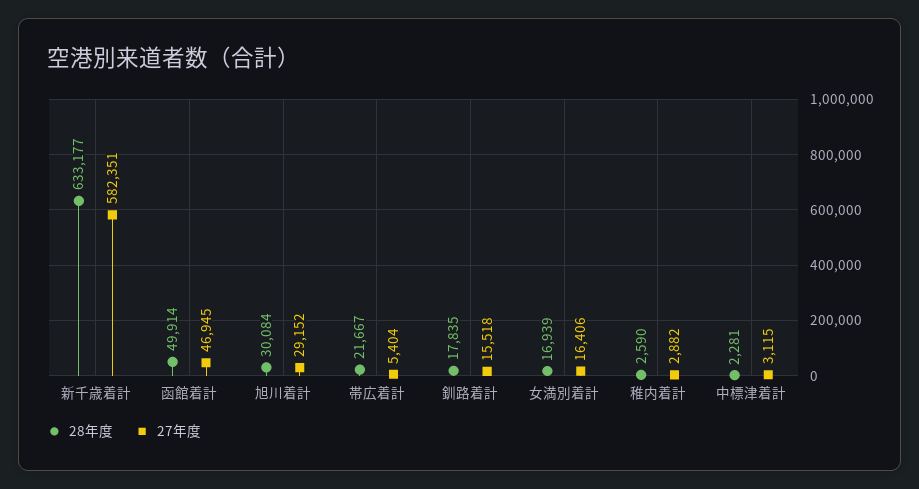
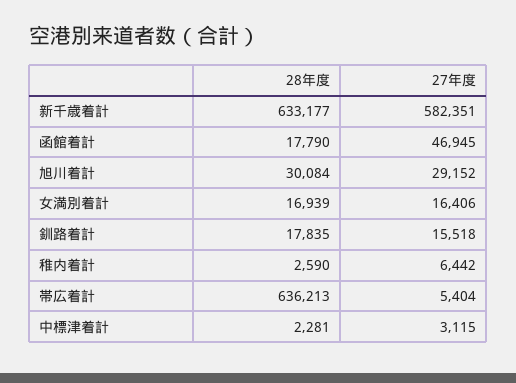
  {
    "28年度": {
      "新千歳着計": 633177,
-     "函館着計": 49914,
+     "函館着計": 17790,
      "旭川着計": 30084,
-     "帯広着計": 21667,
+     "帯広着計": 636213,
      "釧路着計": 17835,
      "女満別着計": 16939,
      "稚内着計": 2590,
      "中標津着計": 2281
    },
    "27年度": {
      "新千歳着計": 582351,
      "函館着計": 46945,
      "旭川着計": 29152,
      "帯広着計": 5404,
      "釧路着計": 15518,
      "女満別着計": 16406,
-     "稚内着計": 2882,
+     "稚内着計": 6442,
      "中標津着計": 3115
    }
  }

